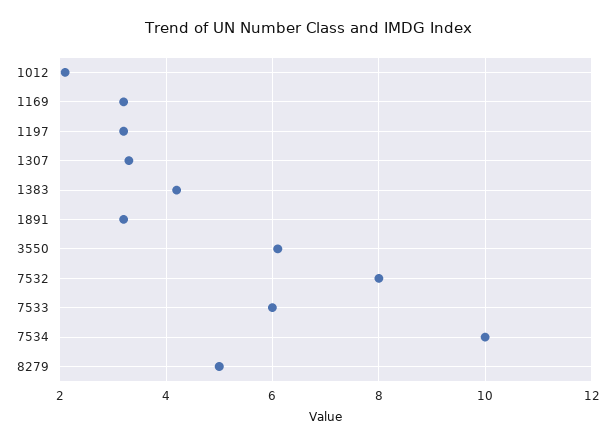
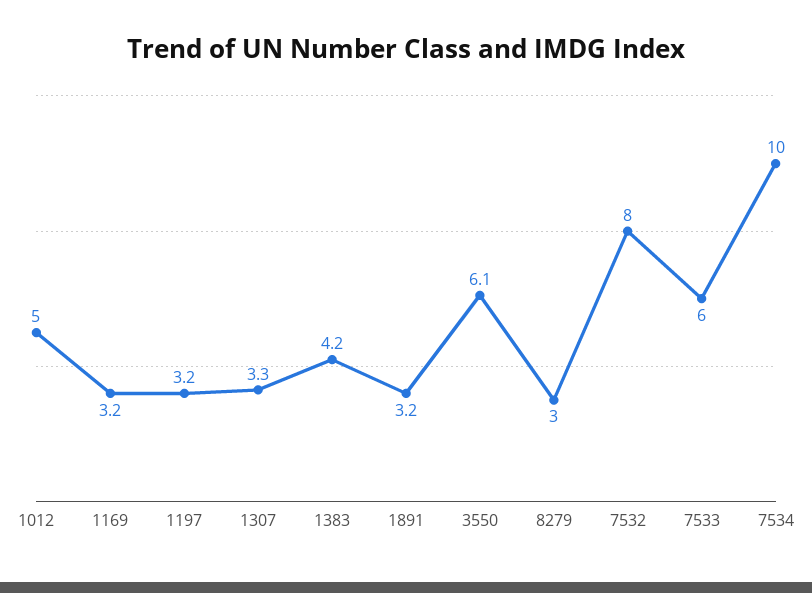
  {
-   "1012": 2,
+   "1012": 5,
    "1169": 3.2,
    "1197": 3.2,
    "1307": 3.3,
    "1383": 4.2,
    "1891": 3.2,
    "3550": 6.1,
    "7532": 8,
    "7533": 6,
    "7534": 10,
-   "8279": 5
+   "8279": 3
  }

